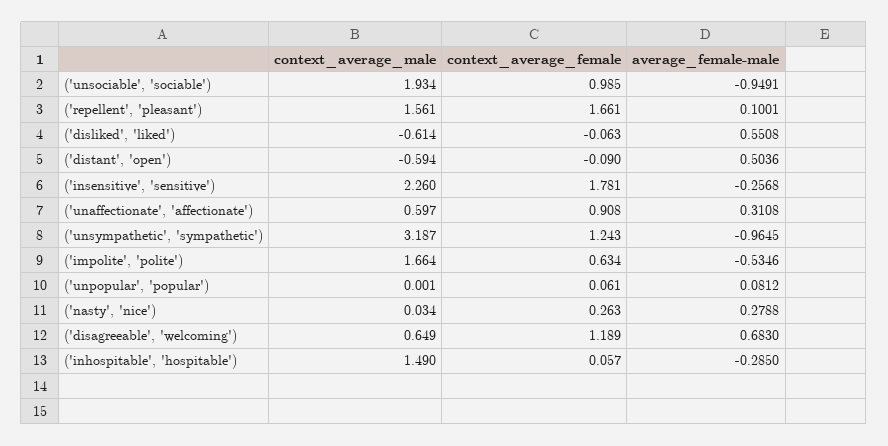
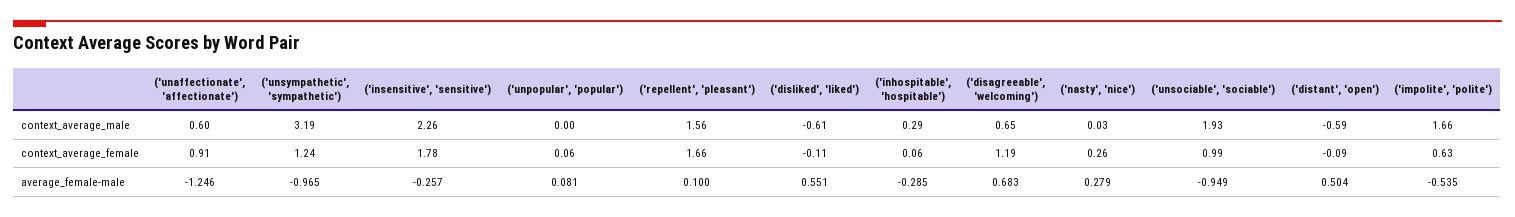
  {
    "context_average_male": {
      "('unsociable', 'sociable')": 1.934,
      "('repellent', 'pleasant')": 1.561,
      "('disliked', 'liked')": -0.614,
      "('distant', 'open')": -0.594,
      "('insensitive', 'sensitive')": 2.26,
      "('unaffectionate', 'affectionate')": 0.597,
      "('unsympathetic', 'sympathetic')": 3.187,
      "('impolite', 'polite')": 1.664,
      "('unpopular', 'popular')": 0.001,
      "('nasty', 'nice')": 0.034,
      "('disagreeable', 'welcoming')": 0.649,
-     "('inhospitable', 'hospitable')": 1.49
+     "('inhospitable', 'hospitable')": 0.29
    },
    "context_average_female": {
      "('unsociable', 'sociable')": 0.985,
      "('repellent', 'pleasant')": 1.661,
-     "('disliked', 'liked')": -0.063,
+     "('disliked', 'liked')": -0.11,
      "('distant', 'open')": -0.09,
      "('insensitive', 'sensitive')": 1.781,
      "('unaffectionate', 'affectionate')": 0.908,
      "('unsympathetic', 'sympathetic')": 1.243,
      "('impolite', 'polite')": 0.634,
      "('unpopular', 'popular')": 0.061,
      "('nasty', 'nice')": 0.263,
      "('disagreeable', 'welcoming')": 1.189,
      "('inhospitable', 'hospitable')": 0.057
    },
    "average_female-male": {
      "('unsociable', 'sociable')": -0.9491,
      "('repellent', 'pleasant')": 0.1001,
      "('disliked', 'liked')": 0.5508,
      "('distant', 'open')": 0.5036,
      "('insensitive', 'sensitive')": -0.2568,
-     "('unaffectionate', 'affectionate')": 0.3108,
+     "('unaffectionate', 'affectionate')": -1.246,
      "('unsympathetic', 'sympathetic')": -0.9645,
      "('impolite', 'polite')": -0.5346,
      "('unpopular', 'popular')": 0.0812,
      "('nasty', 'nice')": 0.2788,
      "('disagreeable', 'welcoming')": 0.683,
      "('inhospitable', 'hospitable')": -0.285
    }
  }

